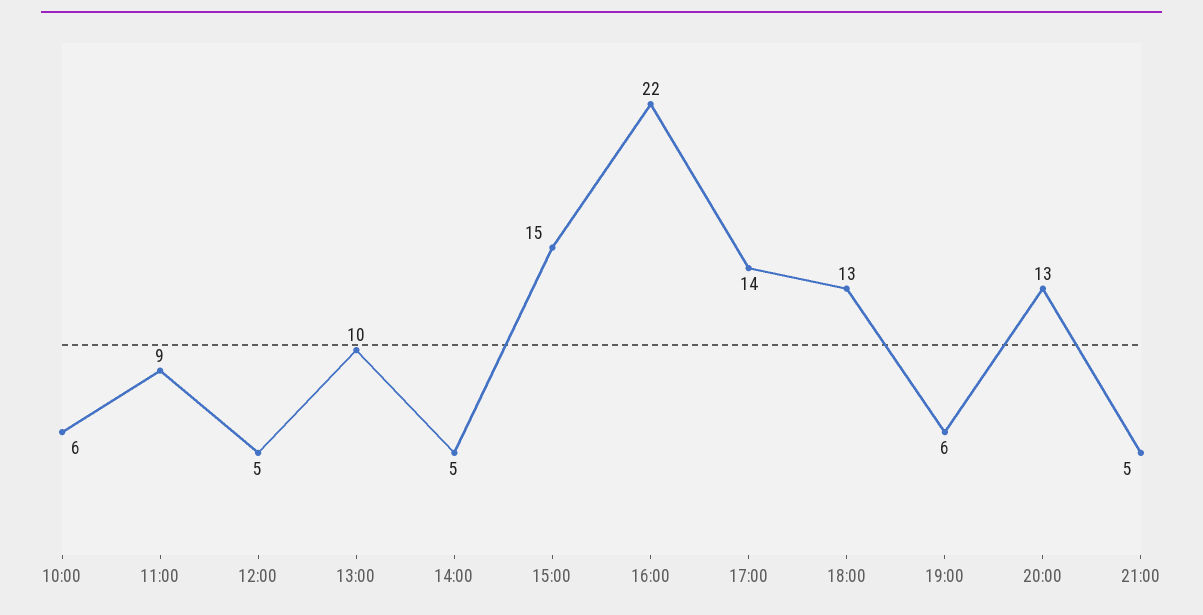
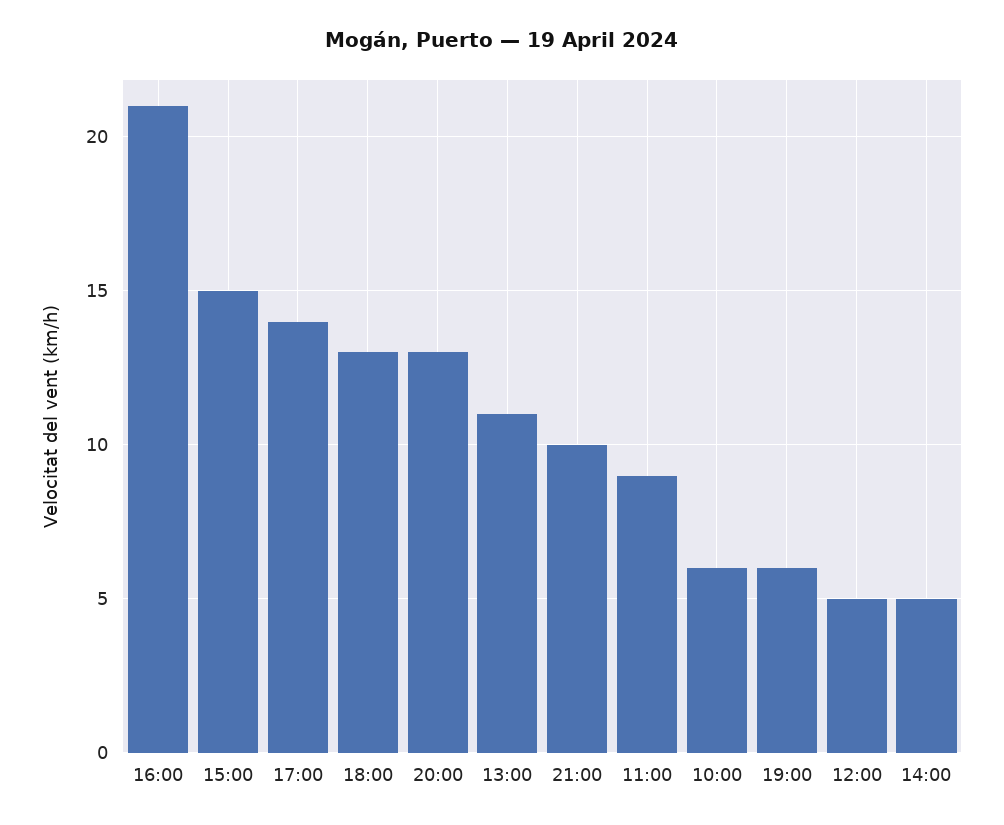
  {
    "10:00": 6,
    "11:00": 9,
    "12:00": 5,
-   "13:00": 10,
+   "13:00": 11,
    "14:00": 5,
    "15:00": 15,
-   "16:00": 22,
+   "16:00": 21,
    "17:00": 14,
    "18:00": 13,
    "19:00": 6,
    "20:00": 13,
-   "21:00": 5
+   "21:00": 10
  }

